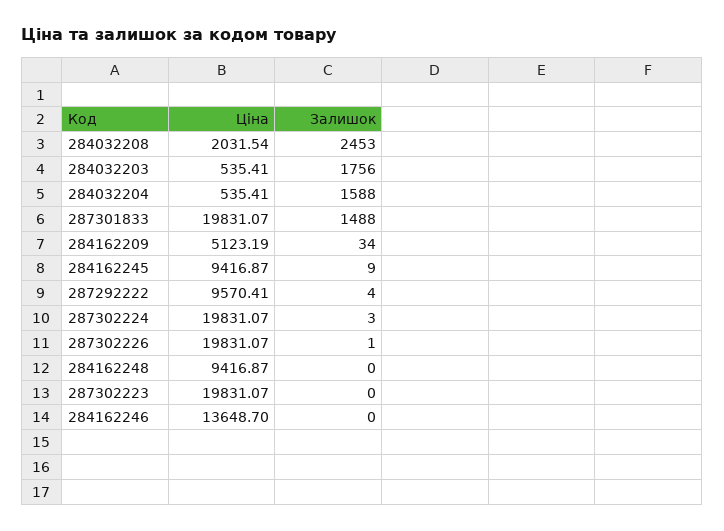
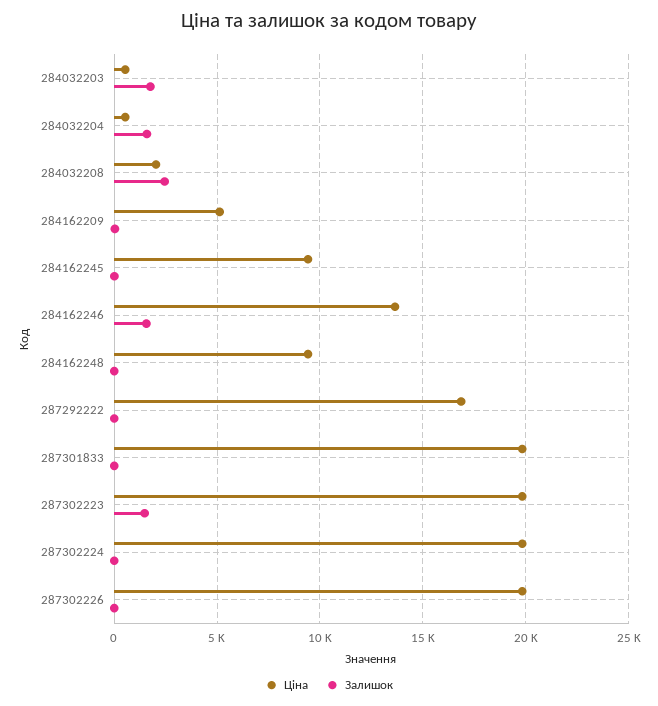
  {
    "Ціна": {
      "284032208": 2031.54,
      "284032203": 535.41,
      "284032204": 535.41,
      "287301833": 19831.07,
      "284162209": 5123.19,
      "284162245": 9416.87,
-     "287292222": 9570.41,
+     "287292222": 17000,
      "287302224": 19831.07,
      "287302226": 19831.07,
      "284162248": 9416.87,
      "287302223": 19831.07,
      "284162246": 13648.7
    },
    "Залишок": {
      "284032208": 2453,
      "284032203": 1756,
      "284032204": 1588,
-     "287301833": 1488,
+     "287301833": 0,
      "284162209": 34,
      "284162245": 9,
      "287292222": 4,
      "287302224": 3,
      "287302226": 1,
      "284162248": 0,
-     "287302223": 0,
+     "287302223": 1500,
-     "284162246": 0
+     "284162246": 1500
    }
  }

